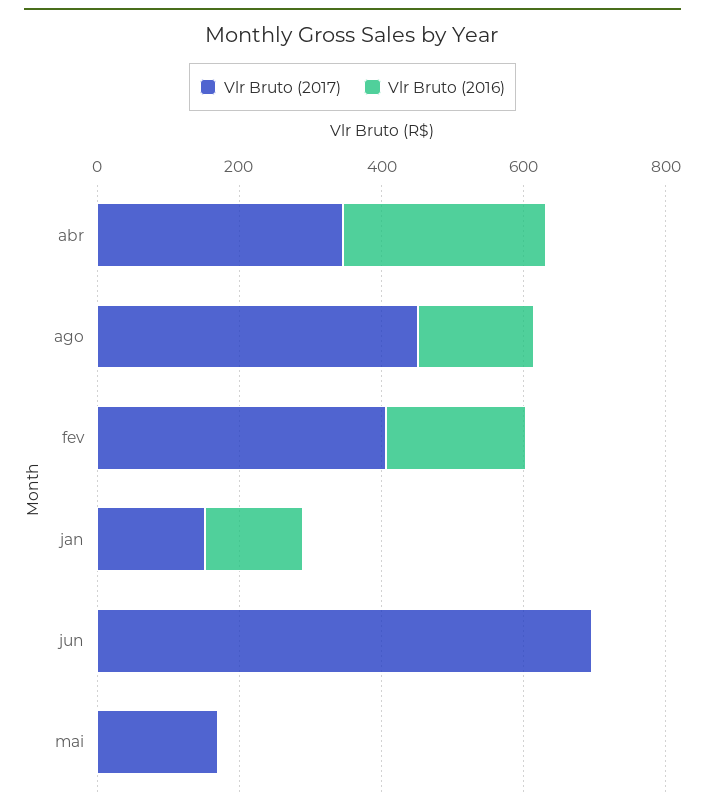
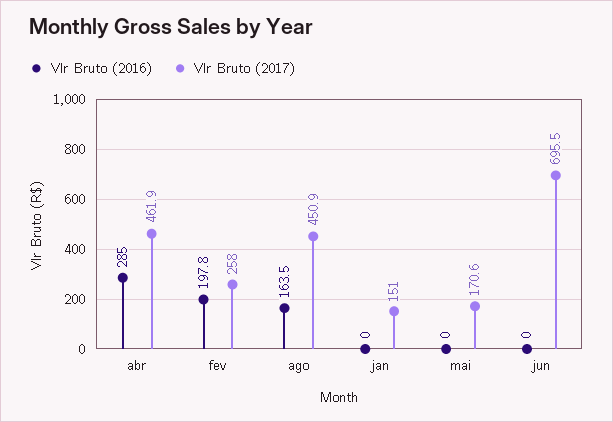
  {
    "Vlr Bruto (2017)": {
-     "abr": 350,
+     "abr": 461.9,
      "ago": 450.9,
-     "fev": 400,
+     "fev": 258,
      "jan": 151,
      "jun": 695.5,
      "mai": 170.6
    },
    "Vlr Bruto (2016)": {
      "abr": 285,
      "ago": 163.5,
      "fev": 197.8,
-     "jan": 150,
+     "jan": 0,
      "jun": 0,
      "mai": 0
    }
  }

